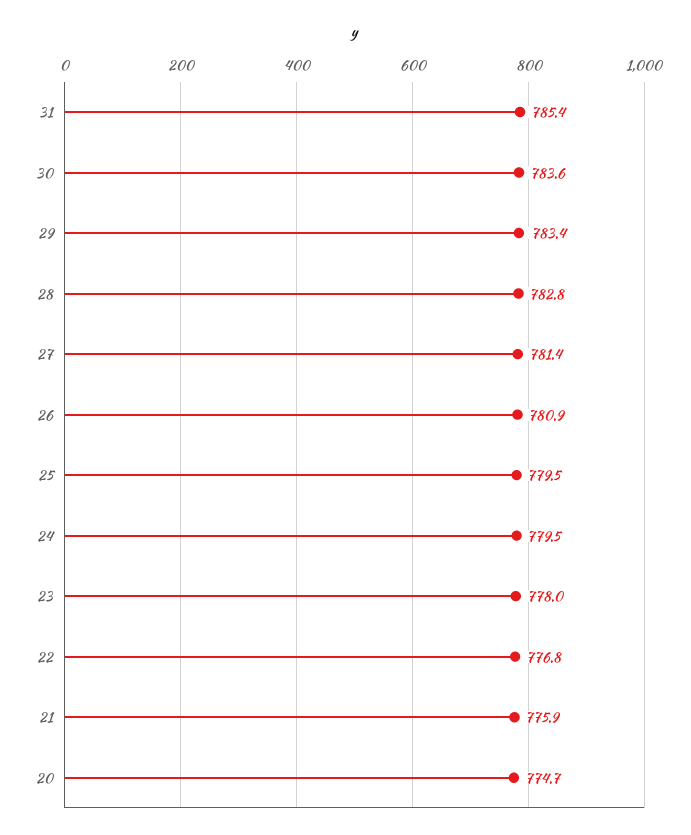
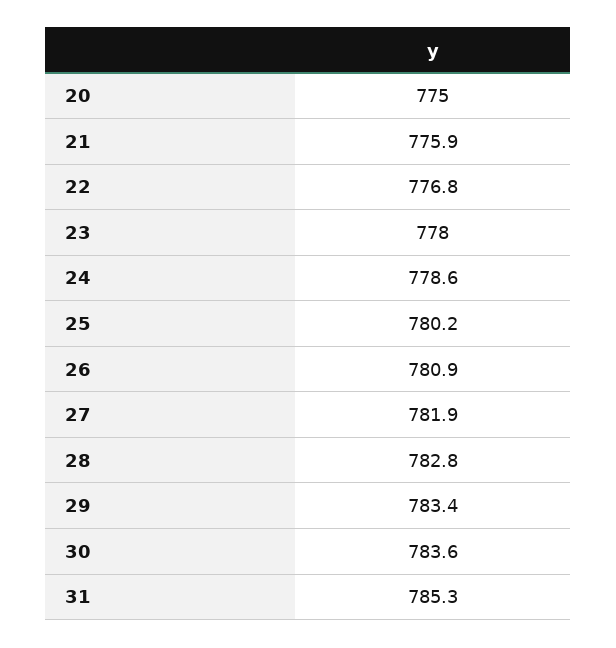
  {
-   "31": 785.4,
+   "31": 785.3,
    "30": 783.6,
    "29": 783.4,
    "28": 782.8,
-   "27": 781.4,
+   "27": 781.9,
    "26": 780.9,
-   "25": 779.5,
+   "25": 780.2,
-   "24": 779.5,
+   "24": 778.6,
    "23": 778,
    "22": 776.8,
    "21": 775.9,
-   "20": 774.7
+   "20": 775
  }

